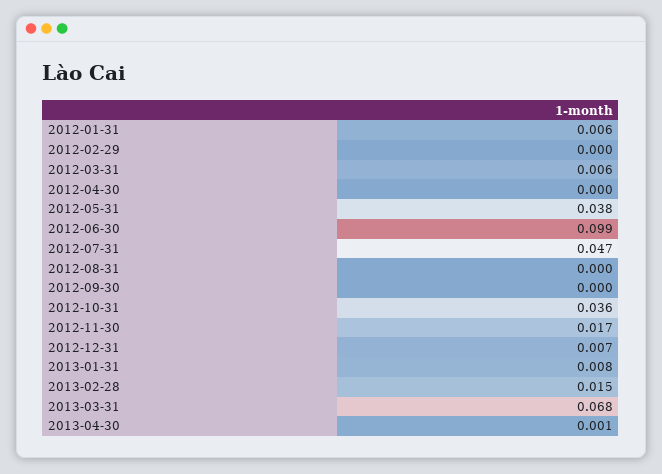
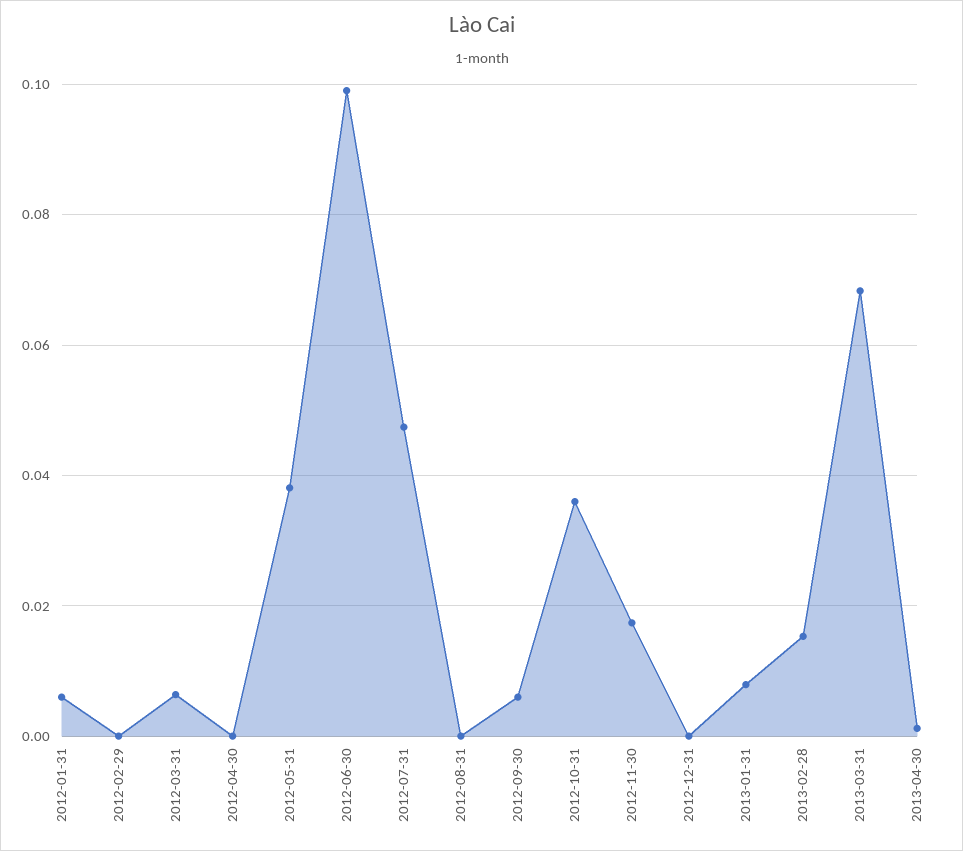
  {
    "2012-01-31": 0.006,
    "2012-02-29": 0,
    "2012-03-31": 0.006,
    "2012-04-30": 0,
    "2012-05-31": 0.038,
    "2012-06-30": 0.099,
    "2012-07-31": 0.047,
    "2012-08-31": 0,
-   "2012-09-30": 0,
+   "2012-09-30": 0.006,
    "2012-10-31": 0.036,
    "2012-11-30": 0.017,
-   "2012-12-31": 0.007,
+   "2012-12-31": 0,
    "2013-01-31": 0.008,
    "2013-02-28": 0.015,
    "2013-03-31": 0.068,
    "2013-04-30": 0.001
  }

